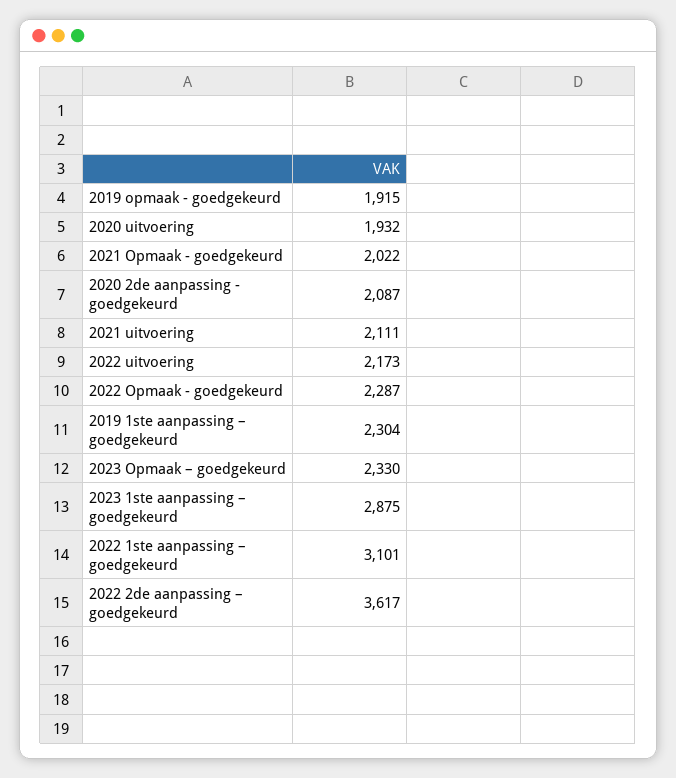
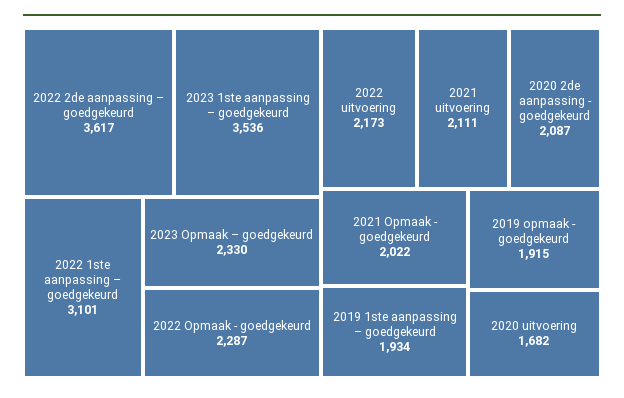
  {
    "2019 opmaak - goedgekeurd": 1915,
-   "2020 uitvoering": 1932,
+   "2020 uitvoering": 1682,
    "2021 Opmaak - goedgekeurd": 2022,
    "2020 2de aanpassing - goedgekeurd": 2087,
    "2021 uitvoering": 2111,
    "2022 uitvoering": 2173,
    "2022 Opmaak - goedgekeurd": 2287,
-   "2019 1ste aanpassing – goedgekeurd": 2304,
+   "2019 1ste aanpassing – goedgekeurd": 1934,
    "2023 Opmaak – goedgekeurd": 2330,
-   "2023 1ste aanpassing – goedgekeurd": 2875,
+   "2023 1ste aanpassing – goedgekeurd": 3536,
    "2022 1ste aanpassing – goedgekeurd": 3101,
    "2022 2de aanpassing – goedgekeurd": 3617
  }

